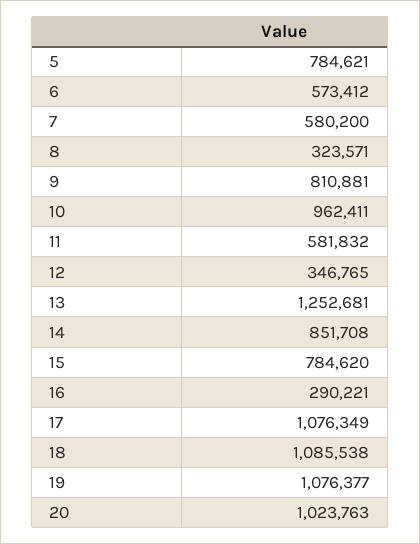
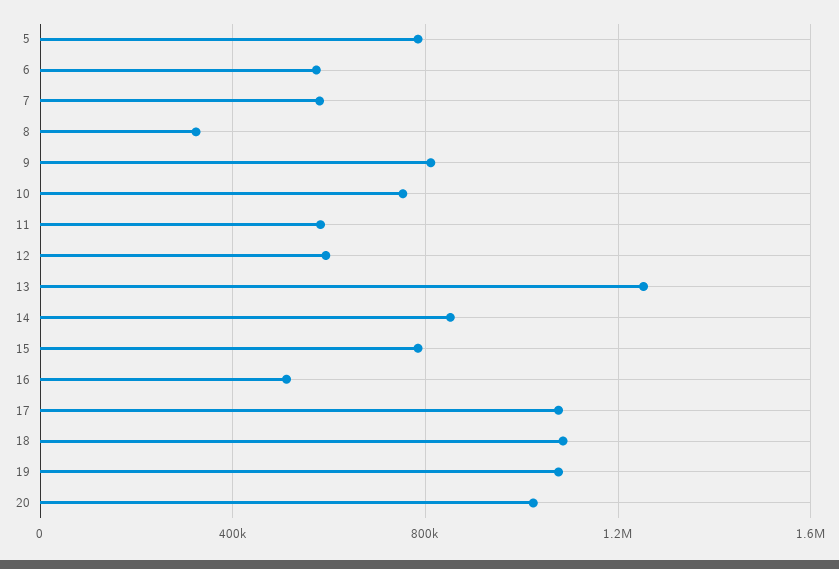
  {
    "5": 784621,
    "6": 573412,
    "7": 580200,
    "8": 323571,
    "9": 810881,
-   "10": 962411,
+   "10": 750000,
    "11": 581832,
-   "12": 346765,
+   "12": 600000,
    "13": 1252681,
    "14": 851708,
    "15": 784620,
-   "16": 290221,
+   "16": 500000,
    "17": 1076349,
    "18": 1085538,
    "19": 1076377,
    "20": 1023763
  }

